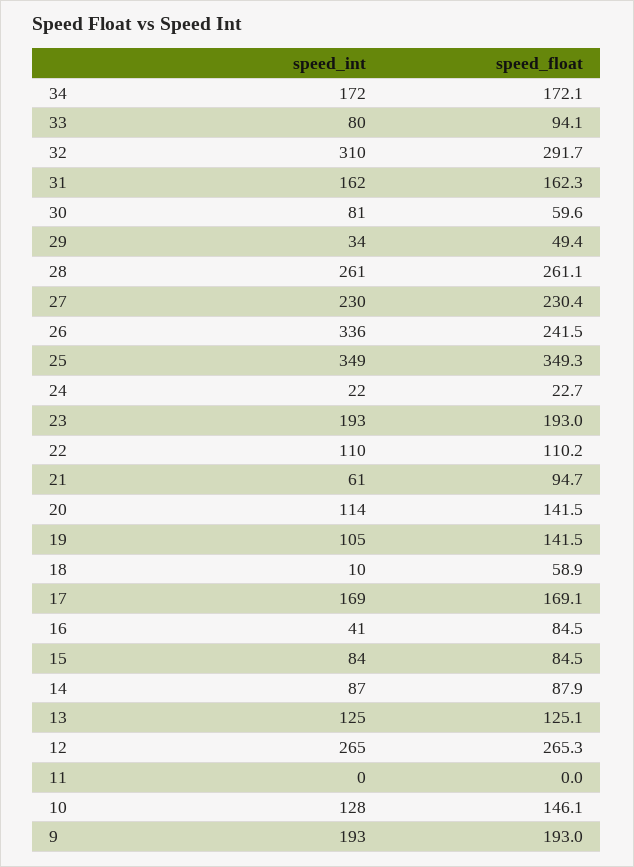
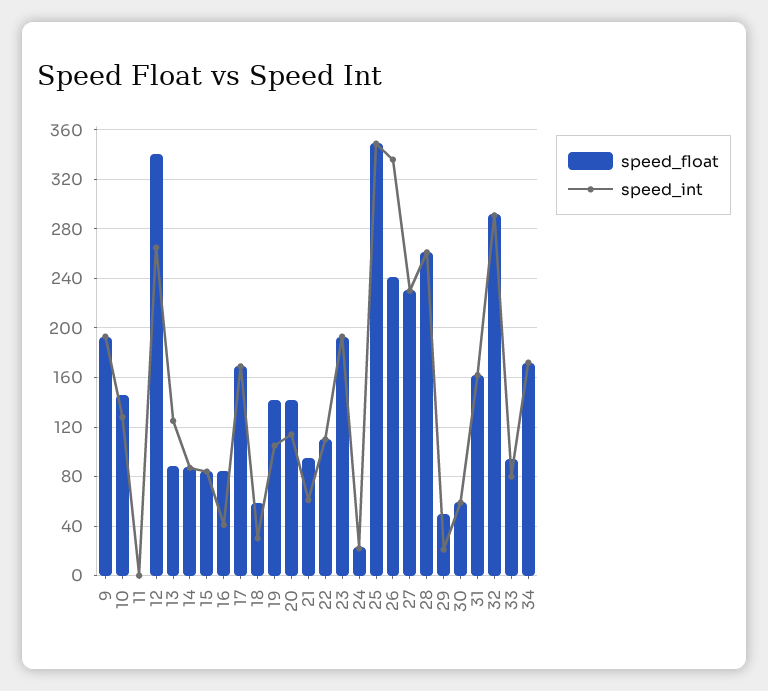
  {
    "speed_int": {
      "34": 172,
      "33": 80,
-     "32": 310,
+     "32": 290,
      "31": 162,
-     "30": 81,
+     "30": 60,
-     "29": 34,
+     "29": 20,
      "28": 261,
      "27": 230,
      "26": 336,
      "25": 349,
      "24": 22,
      "23": 193,
      "22": 110,
      "21": 61,
      "20": 114,
      "19": 105,
-     "18": 10,
+     "18": 30,
      "17": 169,
      "16": 41,
      "15": 84,
      "14": 87,
      "13": 125,
      "12": 265,
      "11": 0,
      "10": 128,
      "9": 193
    },
    "speed_float": {
      "34": 172.1,
      "33": 94.1,
      "32": 291.7,
      "31": 162.3,
      "30": 59.6,
      "29": 49.4,
      "28": 261.1,
      "27": 230.4,
      "26": 241.5,
      "25": 349.3,
      "24": 22.7,
      "23": 193,
      "22": 110.2,
      "21": 94.7,
      "20": 141.5,
      "19": 141.5,
      "18": 58.9,
      "17": 169.1,
      "16": 84.5,
      "15": 84.5,
      "14": 87.9,
-     "13": 125.1,
+     "13": 90,
-     "12": 265.3,
+     "12": 340,
      "11": 0,
      "10": 146.1,
      "9": 193
    }
  }

